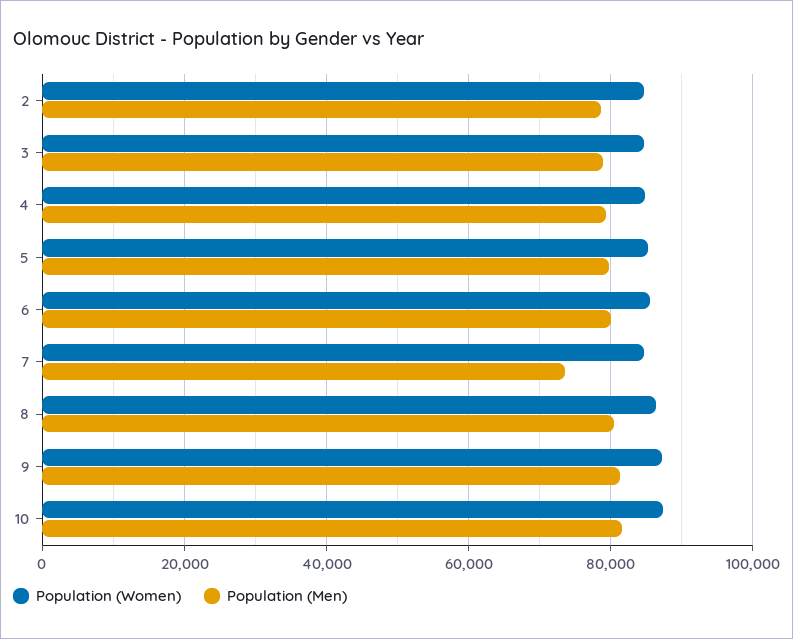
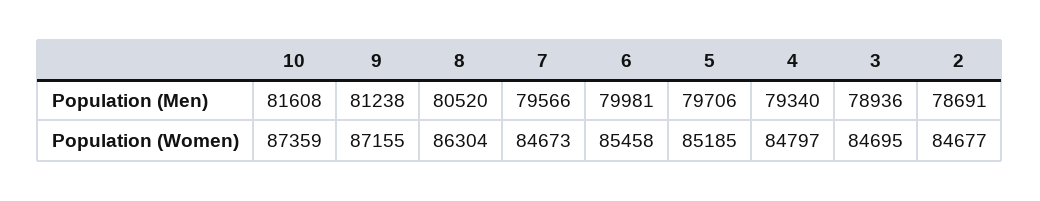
  {
    "Population (Women)": {
      "2": 84677,
      "3": 84695,
      "4": 84797,
      "5": 85185,
      "6": 85458,
      "7": 84673,
      "8": 86304,
      "9": 87155,
      "10": 87359
    },
    "Population (Men)": {
      "2": 78691,
      "3": 78936,
      "4": 79340,
      "5": 79706,
      "6": 79981,
-     "7": 74000,
+     "7": 79566,
      "8": 80520,
      "9": 81238,
      "10": 81608
    }
  }

